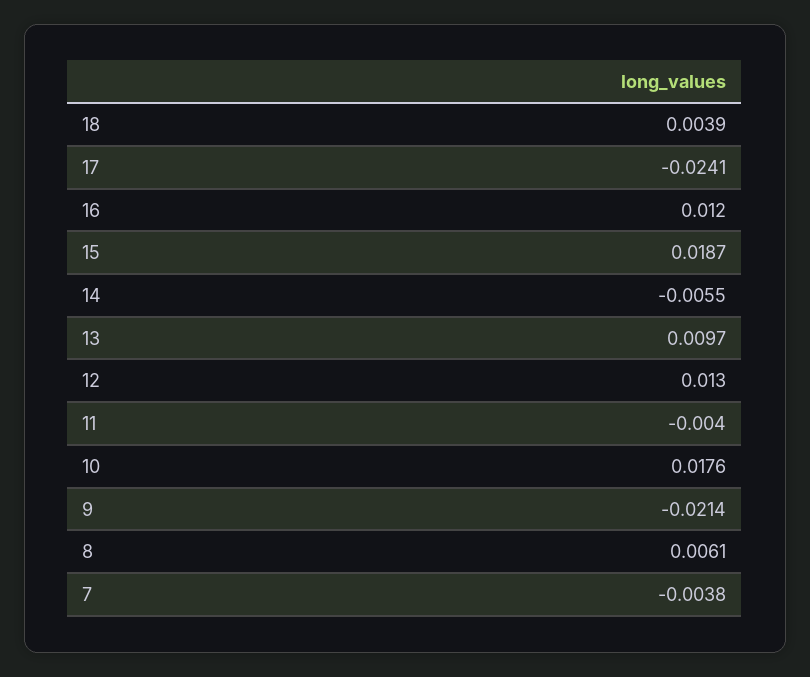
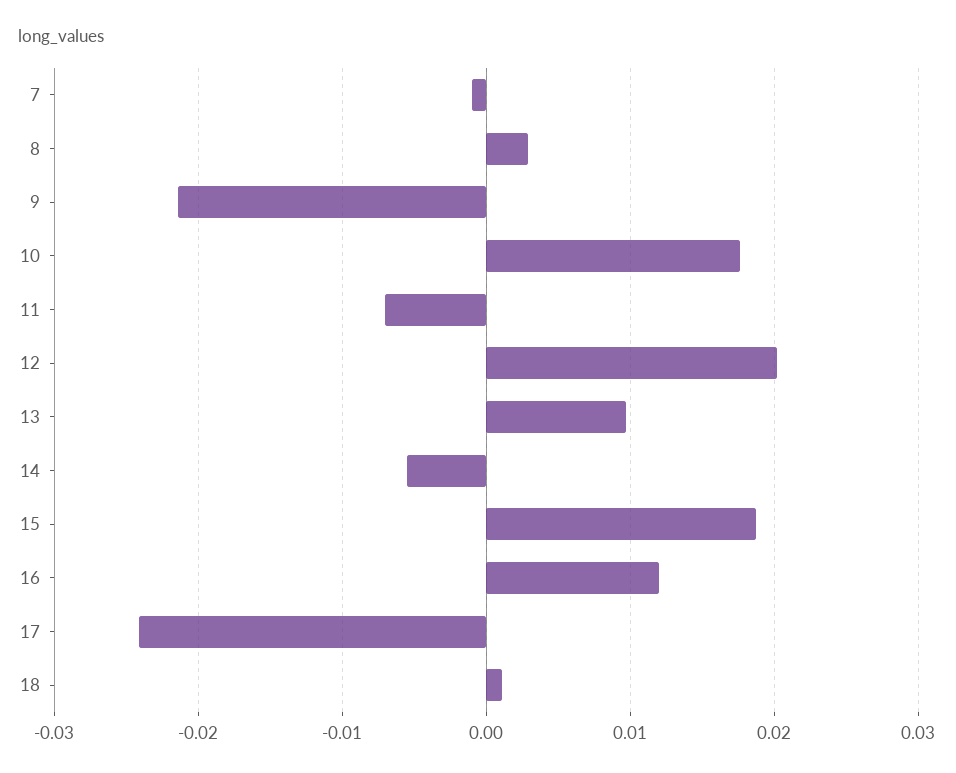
  {
-   "18": 0.0039,
+   "18": 0.001,
    "17": -0.0241,
    "16": 0.012,
    "15": 0.0187,
    "14": -0.0055,
    "13": 0.0097,
-   "12": 0.013,
+   "12": 0.02,
-   "11": -0.004,
+   "11": -0.007,
    "10": 0.0176,
    "9": -0.0214,
-   "8": 0.0061,
+   "8": 0.003,
-   "7": -0.0038
+   "7": -0.001
  }

